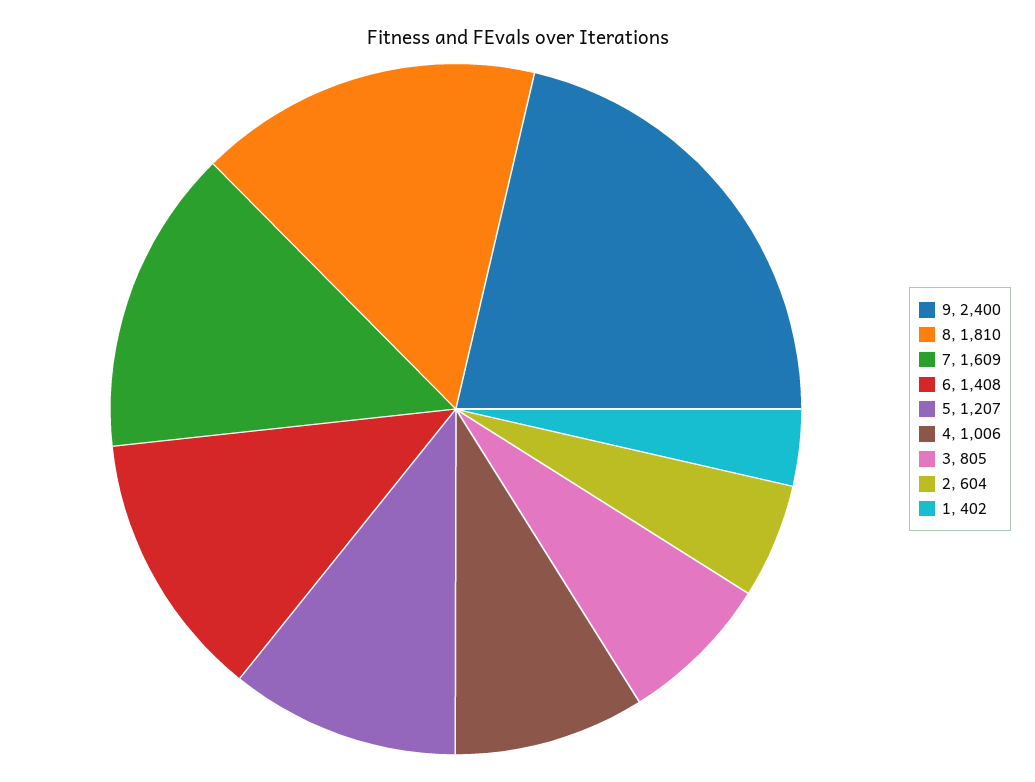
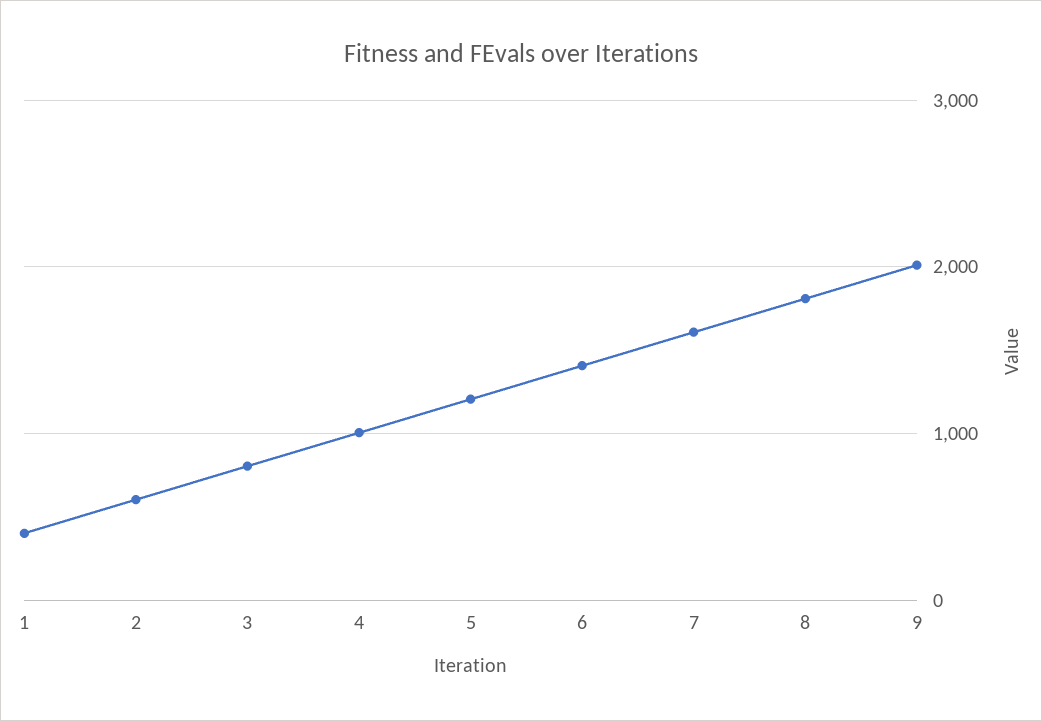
  {
-   "9": 2400,
+   "9": 2000,
    "8": 1810,
    "7": 1609,
    "6": 1408,
    "5": 1207,
    "4": 1006,
    "3": 805,
    "2": 604,
    "1": 402
  }

